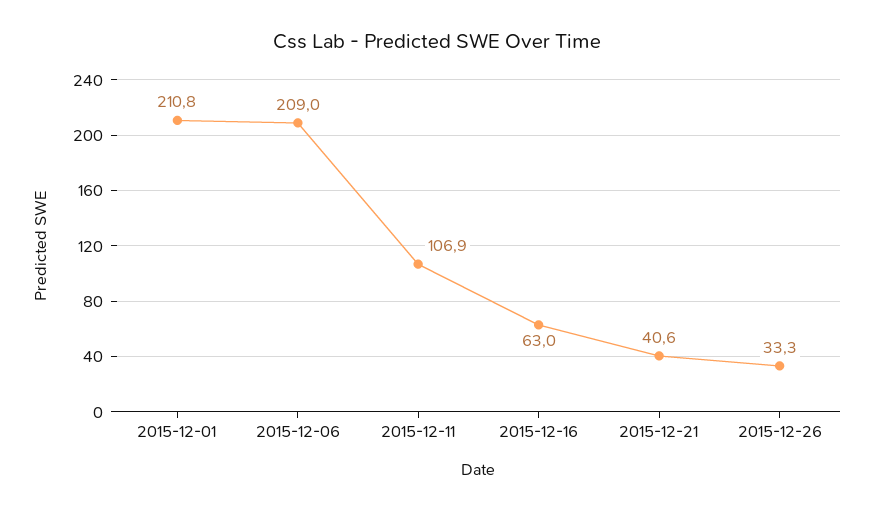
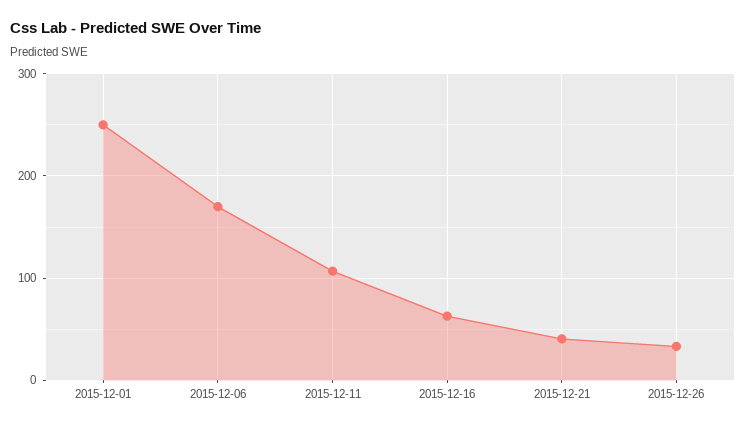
  {
-   "2015-12-01": 210.8,
+   "2015-12-01": 250,
-   "2015-12-06": 209,
+   "2015-12-06": 170,
    "2015-12-11": 106.9,
    "2015-12-16": 63,
    "2015-12-21": 40.6,
    "2015-12-26": 33.3
  }

